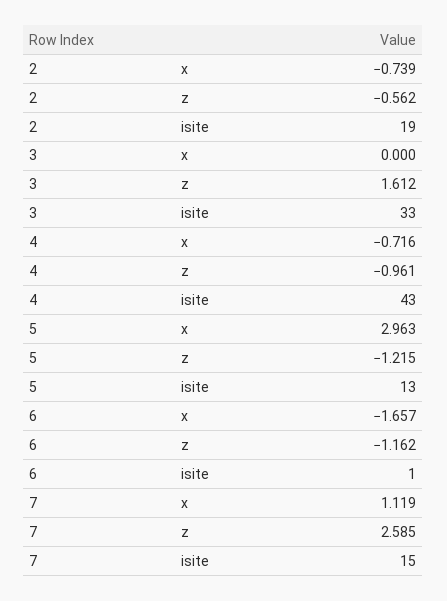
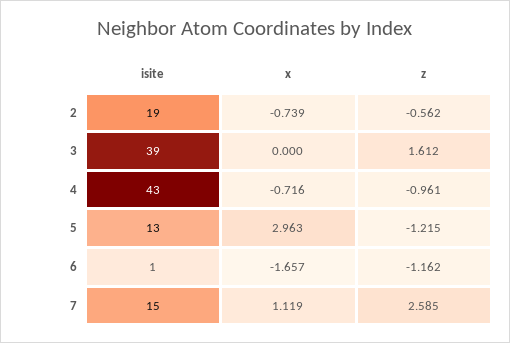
  {
    "2": {
      "x": -0.739,
      "z": -0.562,
      "isite": 19
    },
    "3": {
      "x": 0,
      "z": 1.612,
-     "isite": 33
+     "isite": 39
    },
    "4": {
      "x": -0.716,
      "z": -0.961,
      "isite": 43
    },
    "5": {
      "x": 2.963,
      "z": -1.215,
      "isite": 13
    },
    "6": {
      "x": -1.657,
      "z": -1.162,
      "isite": 1
    },
    "7": {
      "x": 1.119,
      "z": 2.585,
      "isite": 15
    }
  }

